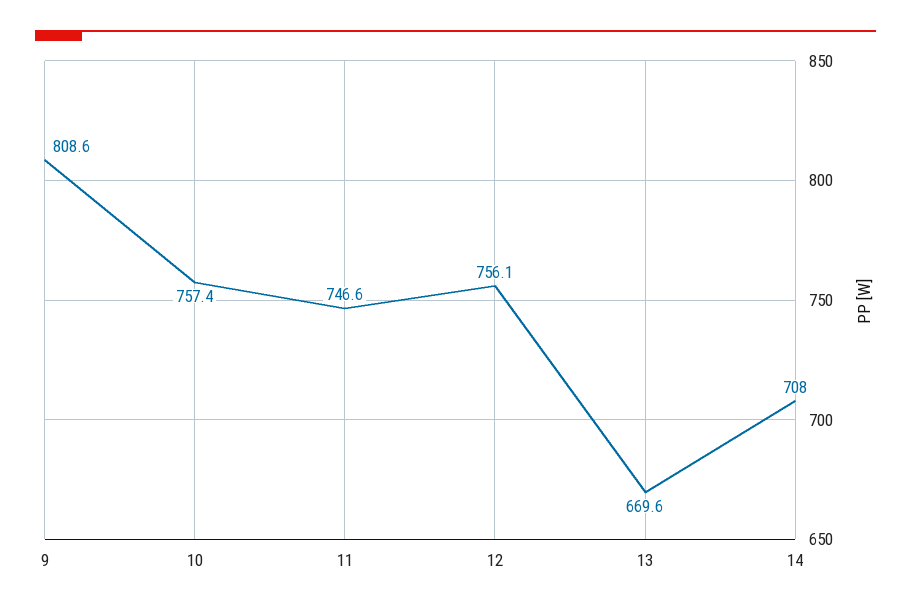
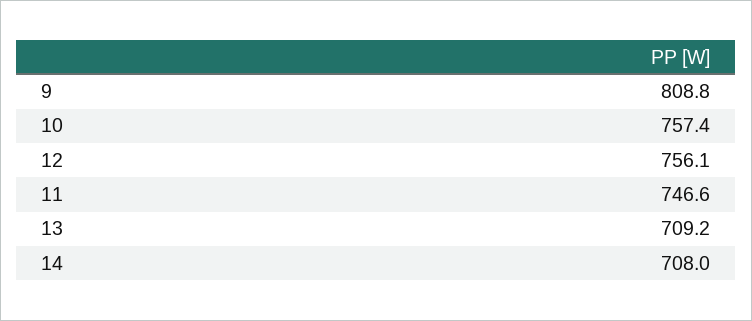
  {
-   "9": 808.6,
+   "9": 808.8,
    "10": 757.4,
    "11": 746.6,
    "12": 756.1,
-   "13": 669.6,
+   "13": 709.2,
    "14": 708
  }

